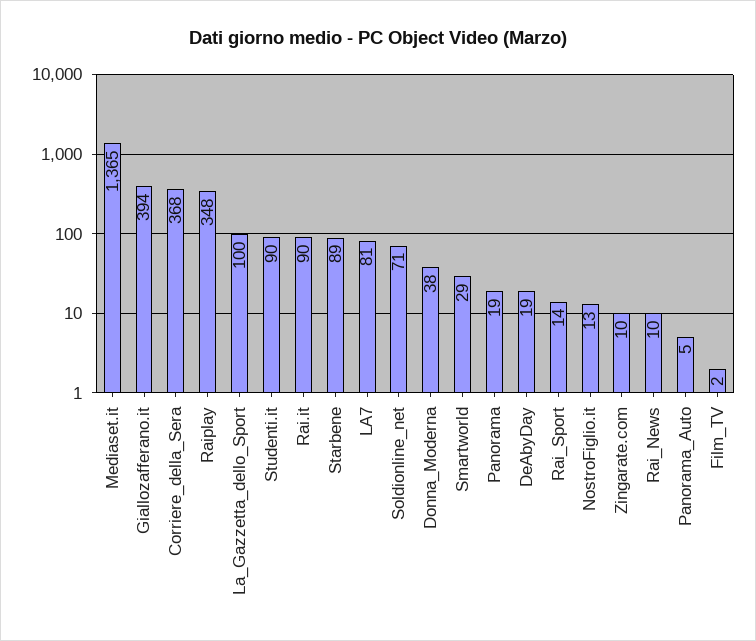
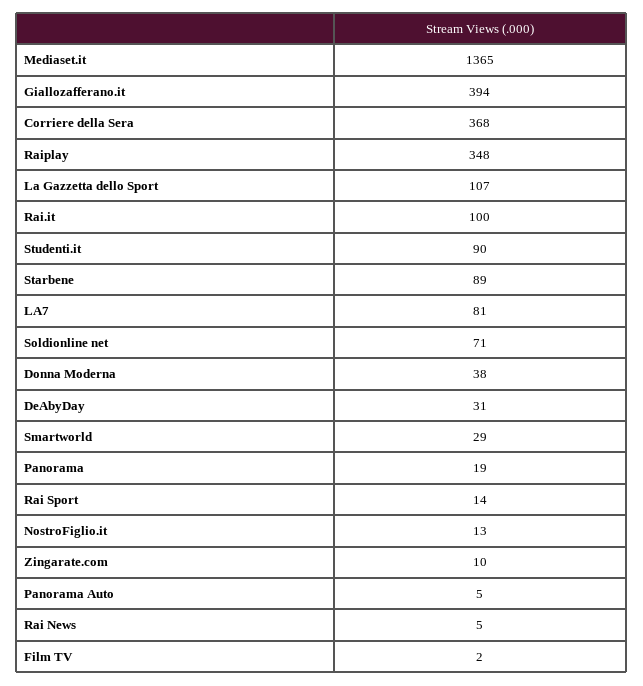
  {
    "Mediaset.it": 1365,
    "Giallozafferano.it": 394,
    "Corriere_della_Sera": 368,
    "Raiplay": 348,
-   "La_Gazzetta_dello_Sport": 100,
+   "La_Gazzetta_dello_Sport": 107,
    "Studenti.it": 90,
-   "Rai.it": 90,
+   "Rai.it": 100,
    "Starbene": 89,
    "LA7": 81,
    "Soldionline_net": 71,
    "Donna_Moderna": 38,
    "Smartworld": 29,
    "Panorama": 19,
-   "DeAbyDay": 19,
+   "DeAbyDay": 31,
    "Rai_Sport": 14,
    "NostroFiglio.it": 13,
    "Zingarate.com": 10,
-   "Rai_News": 10,
+   "Rai_News": 5,
    "Panorama_Auto": 5,
    "Film_TV": 2
  }

